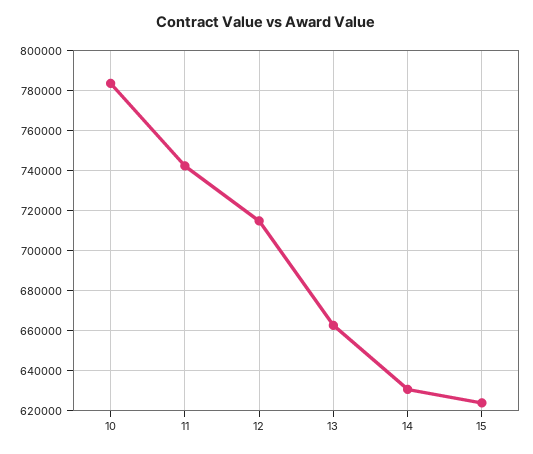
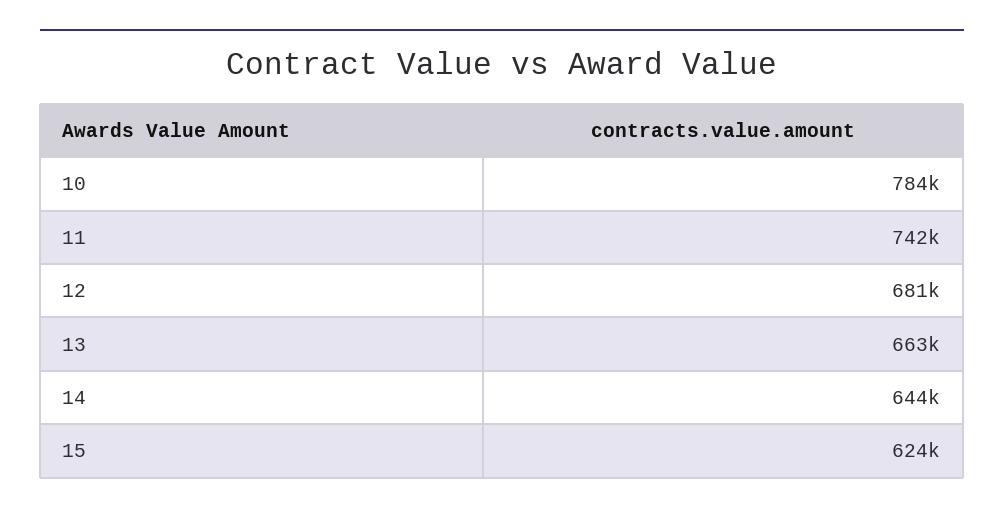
  {
    "10": 784000,
    "11": 742000,
-   "12": 715000,
+   "12": 681000,
    "13": 663000,
-   "14": 630000,
+   "14": 644000,
    "15": 624000
  }

